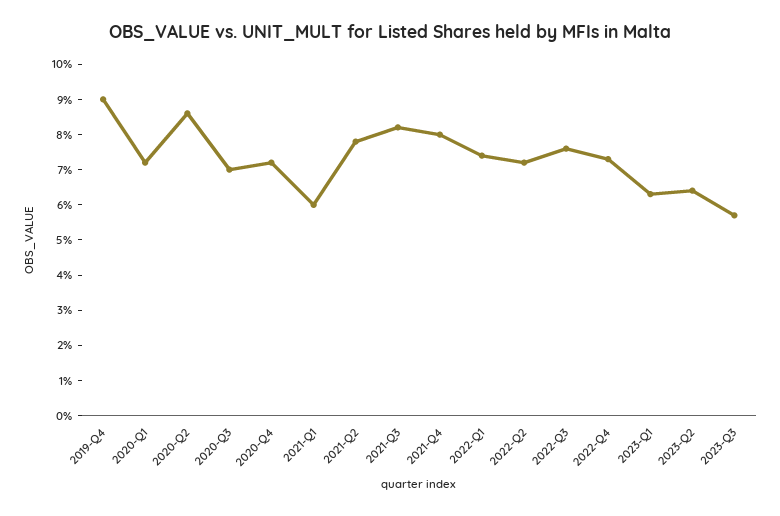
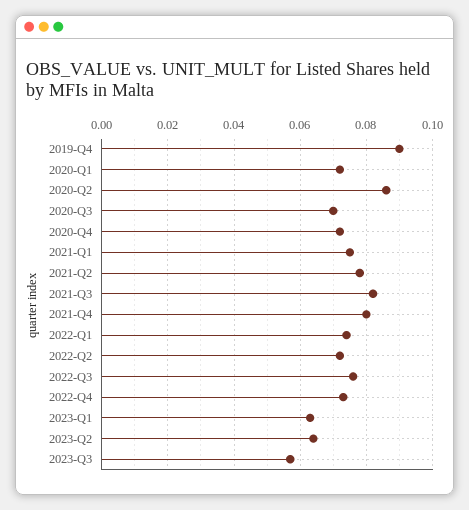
  {
    "2019-Q4": 0.09,
    "2020-Q1": 0.07,
    "2020-Q2": 0.085,
    "2020-Q3": 0.07,
    "2020-Q4": 0.07,
-   "2021-Q1": 0.06,
+   "2021-Q1": 0.075,
    "2021-Q2": 0.08,
    "2021-Q3": 0.08,
    "2021-Q4": 0.08,
    "2022-Q1": 0.075,
    "2022-Q2": 0.07,
    "2022-Q3": 0.075,
    "2022-Q4": 0.075,
    "2023-Q1": 0.065,
    "2023-Q2": 0.065,
    "2023-Q3": 0.055
  }

